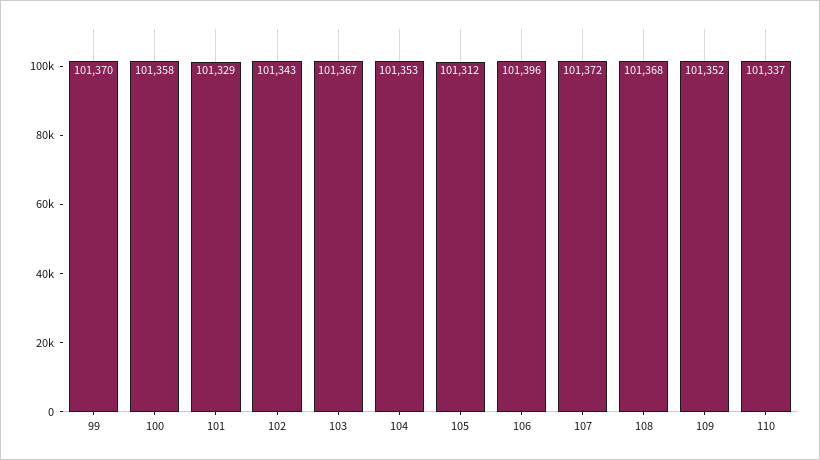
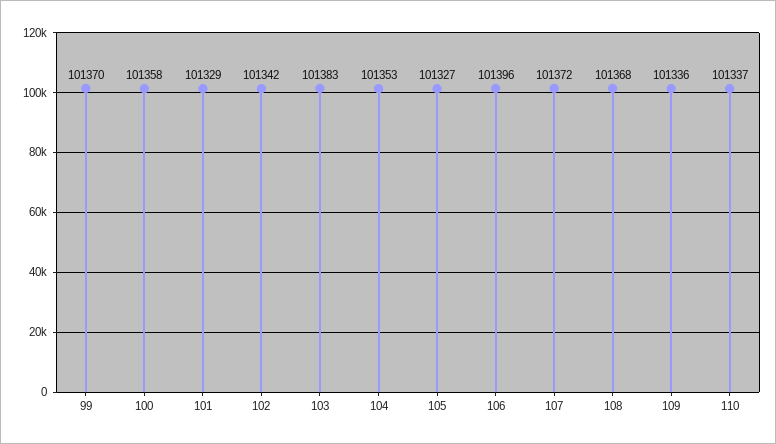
  {
    "99": 101370,
    "100": 101358,
    "101": 101329,
-   "102": 101343,
+   "102": 101342,
-   "103": 101367,
+   "103": 101383,
    "104": 101353,
-   "105": 101312,
+   "105": 101327,
    "106": 101396,
    "107": 101372,
    "108": 101368,
-   "109": 101352,
+   "109": 101336,
    "110": 101337
  }

